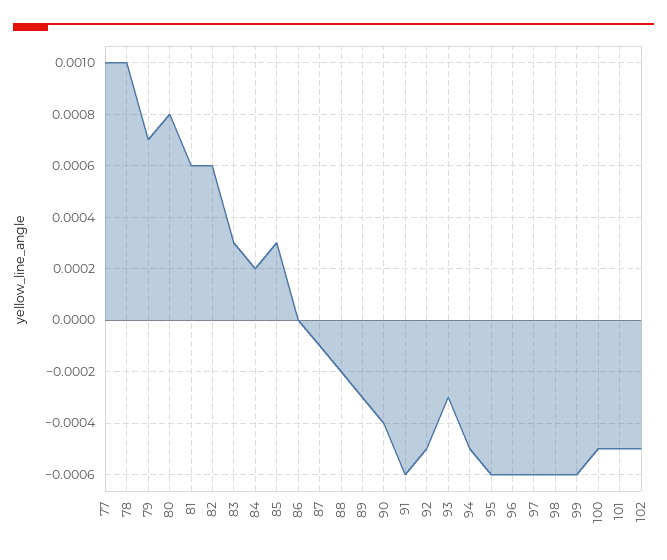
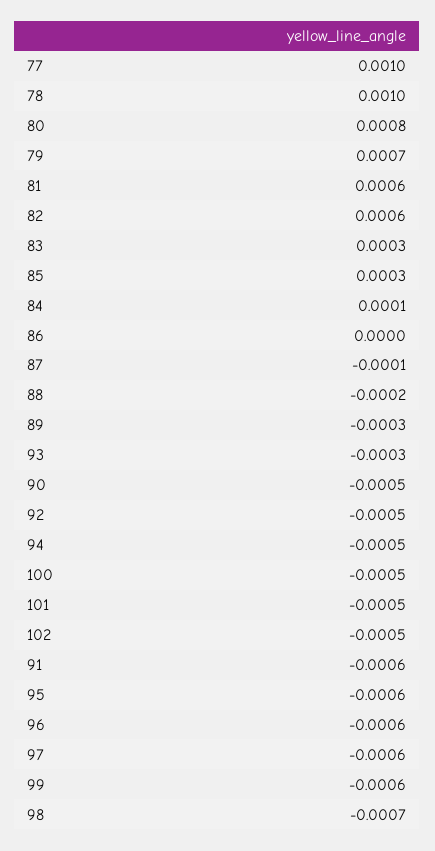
  {
    "77": 0.001,
    "78": 0.001,
    "79": 0.0007,
    "80": 0.0008,
    "81": 0.0006,
    "82": 0.0006,
    "83": 0.0003,
-   "84": 0.0002,
+   "84": 0.0001,
    "85": 0.0003,
    "86": 0,
    "87": -0.0001,
    "88": -0.0002,
    "89": -0.0003,
-   "90": -0.0004,
+   "90": -0.0005,
    "91": -0.0006,
    "92": -0.0005,
    "93": -0.0003,
    "94": -0.0005,
    "95": -0.0006,
    "96": -0.0006,
    "97": -0.0006,
-   "98": -0.0006,
+   "98": -0.0007,
    "99": -0.0006,
    "100": -0.0005,
    "101": -0.0005,
    "102": -0.0005
  }

